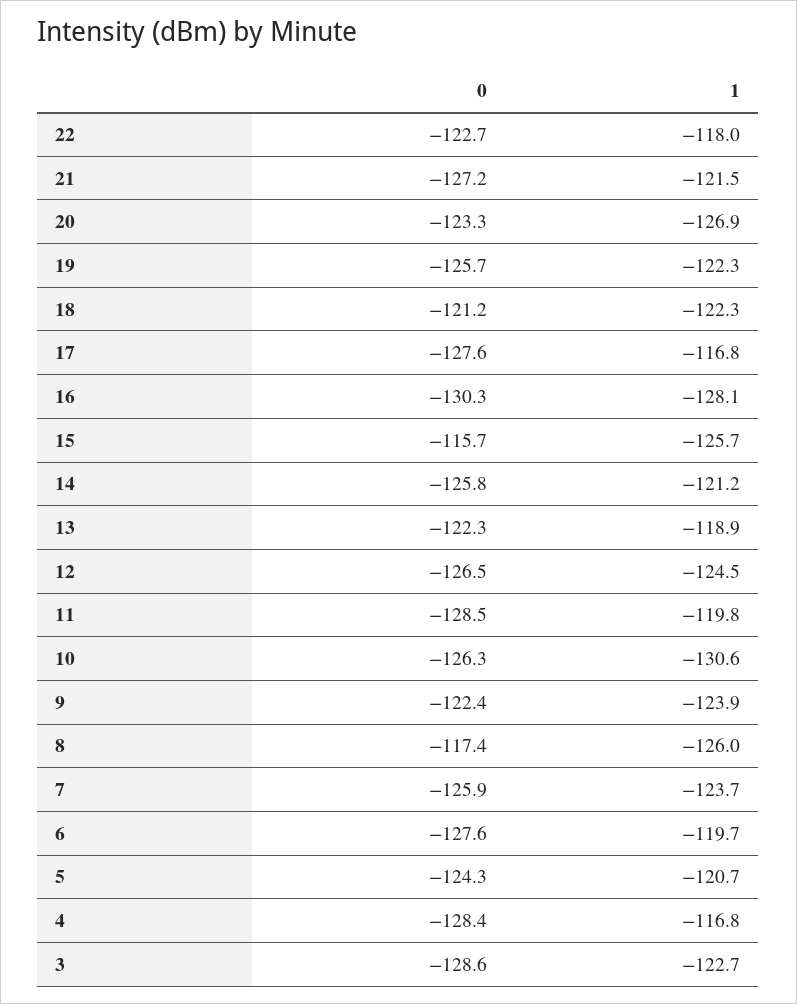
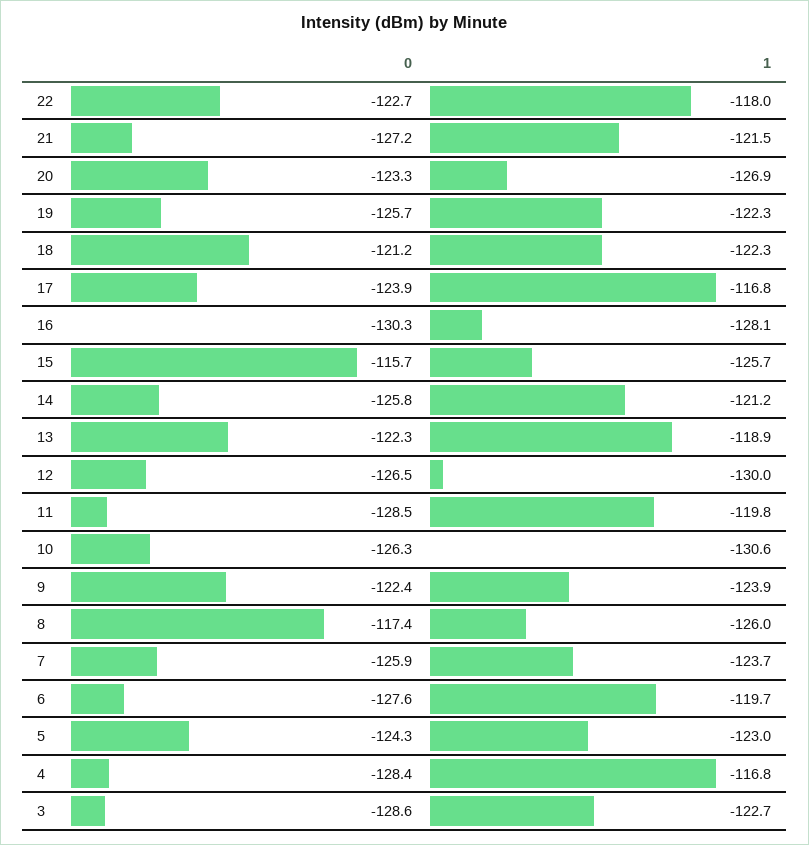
  {
    "0": {
      "22": -122.7,
      "21": -127.2,
      "20": -123.3,
      "19": -125.7,
      "18": -121.2,
-     "17": -127.6,
+     "17": -123.9,
      "16": -130.3,
      "15": -115.7,
      "14": -125.8,
      "13": -122.3,
      "12": -126.5,
      "11": -128.5,
      "10": -126.3,
      "9": -122.4,
      "8": -117.4,
      "7": -125.9,
      "6": -127.6,
      "5": -124.3,
      "4": -128.4,
      "3": -128.6
    },
    "1": {
      "22": -118,
      "21": -121.5,
      "20": -126.9,
      "19": -122.3,
      "18": -122.3,
      "17": -116.8,
      "16": -128.1,
      "15": -125.7,
      "14": -121.2,
      "13": -118.9,
-     "12": -124.5,
+     "12": -130,
      "11": -119.8,
      "10": -130.6,
      "9": -123.9,
      "8": -126,
      "7": -123.7,
      "6": -119.7,
-     "5": -120.7,
+     "5": -123,
      "4": -116.8,
      "3": -122.7
    }
  }

